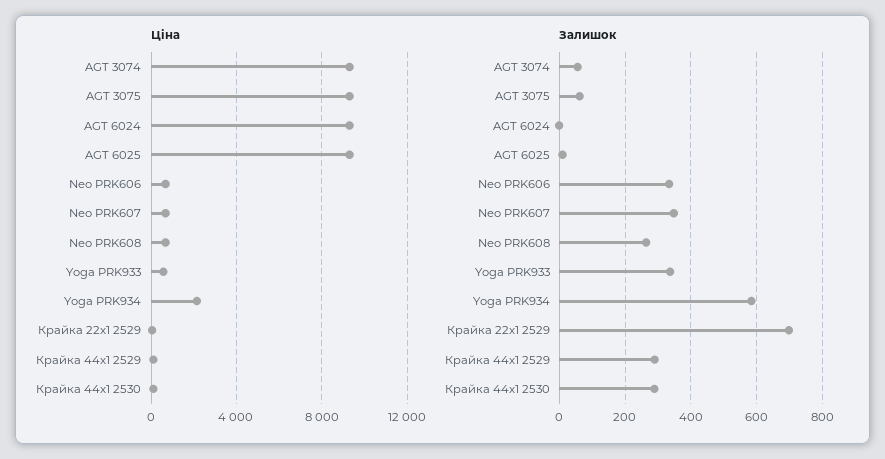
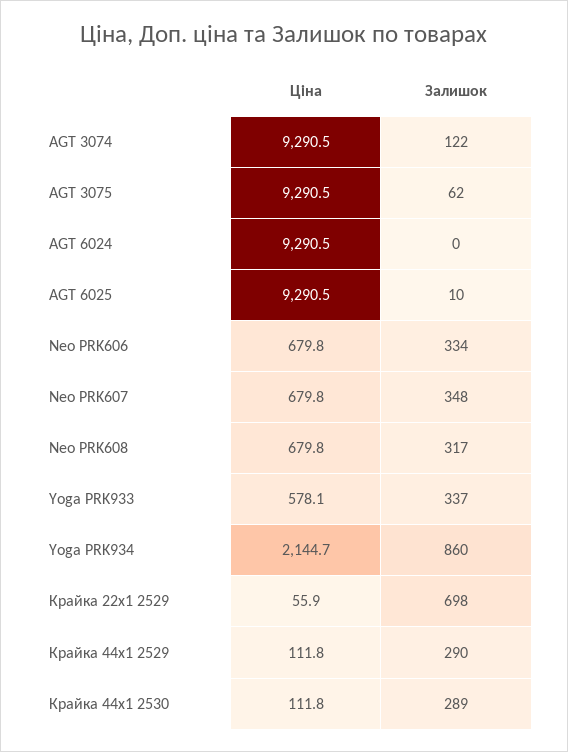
  {
    "Ціна": {
      "AGT 3074": 9290.5,
      "AGT 3075": 9290.5,
      "AGT 6024": 9290.5,
      "AGT 6025": 9290.5,
      "Neo PRK606": 679.8,
      "Neo PRK607": 679.8,
      "Neo PRK608": 679.8,
      "Yoga PRK933": 578.1,
      "Yoga PRK934": 2144.7,
      "Крайка 22x1 2529": 55.9,
      "Крайка 44x1 2529": 111.8,
      "Крайка 44x1 2530": 111.8
    },
    "Залишок": {
-     "AGT 3074": 60,
+     "AGT 3074": 122,
      "AGT 3075": 62,
      "AGT 6024": 0,
      "AGT 6025": 10,
      "Neo PRK606": 334,
      "Neo PRK607": 348,
-     "Neo PRK608": 260,
+     "Neo PRK608": 317,
      "Yoga PRK933": 337,
-     "Yoga PRK934": 580,
+     "Yoga PRK934": 860,
      "Крайка 22x1 2529": 698,
      "Крайка 44x1 2529": 290,
      "Крайка 44x1 2530": 289
    }
  }

